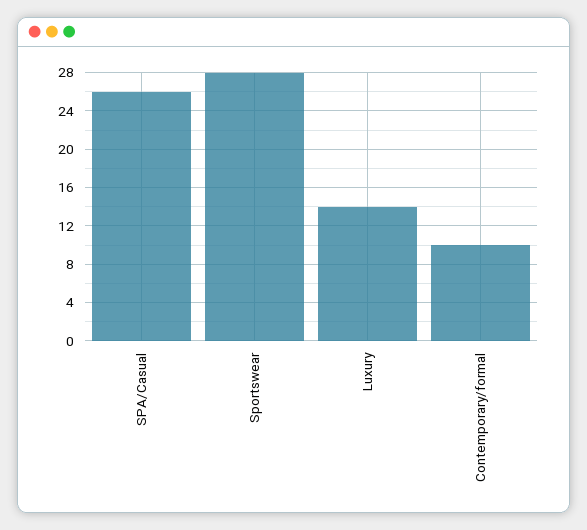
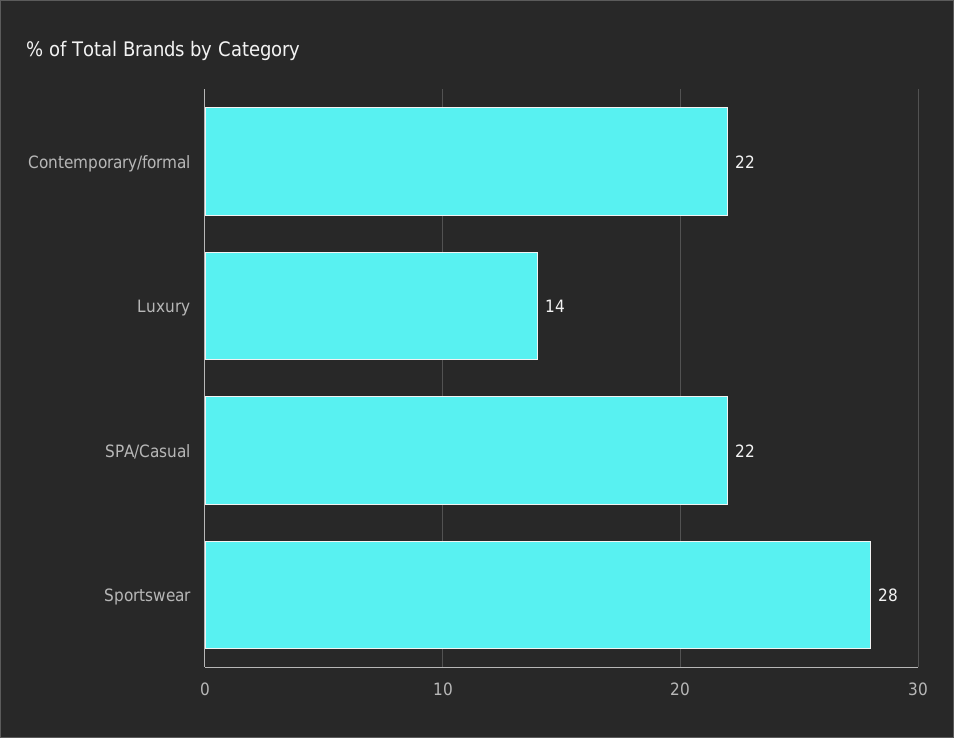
  {
-   "SPA/Casual": 26,
+   "SPA/Casual": 22,
    "Sportswear": 28,
    "Luxury": 14,
-   "Contemporary/formal": 10
+   "Contemporary/formal": 22
  }

